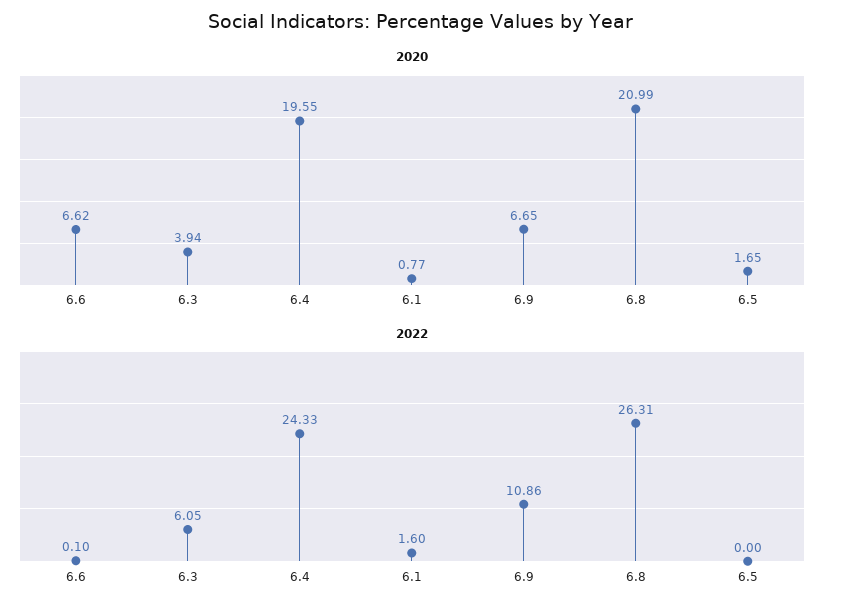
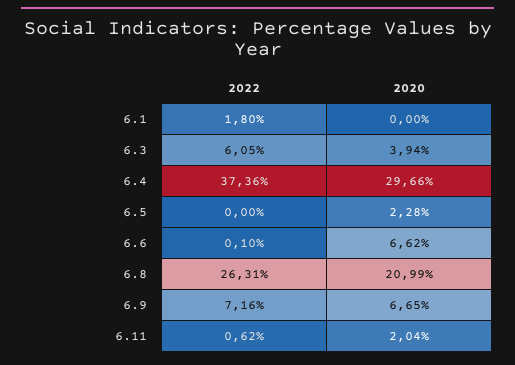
  {
    "2020": {
      "6.6": 6.62,
      "6.3": 3.94,
-     "6.4": 19.55,
+     "6.4": 29.66,
-     "6.1": 0.77,
+     "6.1": 0,
      "6.9": 6.65,
      "6.8": 20.99,
-     "6.5": 1.65
+     "6.5": 2.28,
+     "6.11": 2.04
    },
    "2022": {
      "6.6": 0.1,
      "6.3": 6.05,
-     "6.4": 24.33,
+     "6.4": 37.36,
-     "6.1": 1.6,
+     "6.1": 1.8,
-     "6.9": 10.86,
+     "6.9": 7.16,
      "6.8": 26.31,
-     "6.5": 0
+     "6.5": 0,
+     "6.11": 0.62
    }
  }

